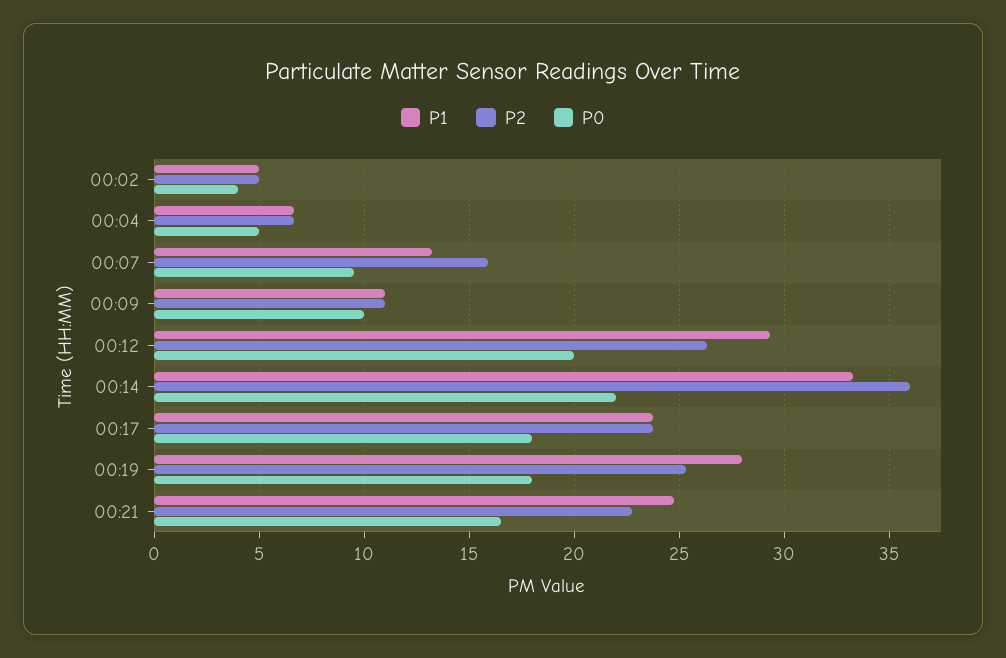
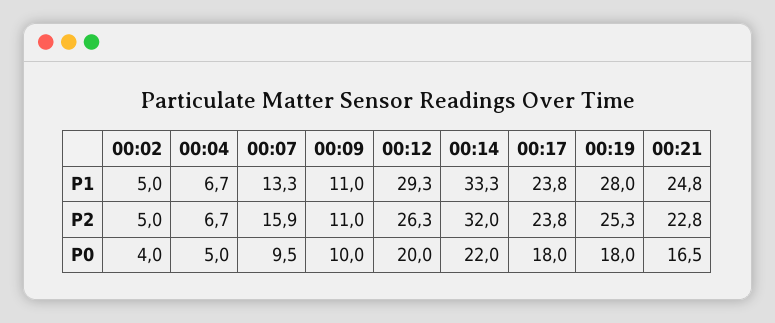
  {
    "P1": {
      "00:02": 5,
      "00:04": 6.7,
      "00:07": 13.3,
      "00:09": 11,
      "00:12": 29.3,
      "00:14": 33.3,
      "00:17": 23.8,
      "00:19": 28,
      "00:21": 24.8
    },
    "P2": {
      "00:02": 5,
      "00:04": 6.7,
      "00:07": 15.9,
      "00:09": 11,
      "00:12": 26.3,
-     "00:14": 36,
+     "00:14": 32,
      "00:17": 23.8,
      "00:19": 25.3,
      "00:21": 22.8
    },
    "P0": {
      "00:02": 4,
      "00:04": 5,
      "00:07": 9.5,
      "00:09": 10,
      "00:12": 20,
      "00:14": 22,
      "00:17": 18,
      "00:19": 18,
      "00:21": 16.5
    }
  }

